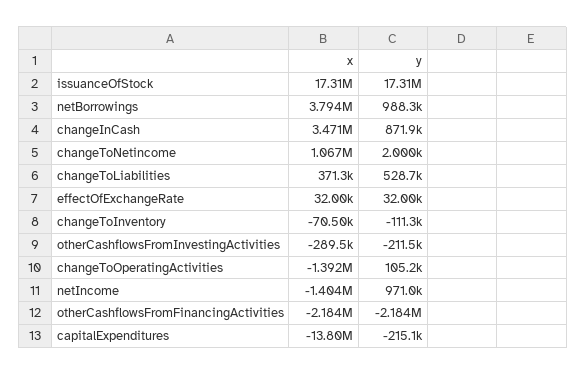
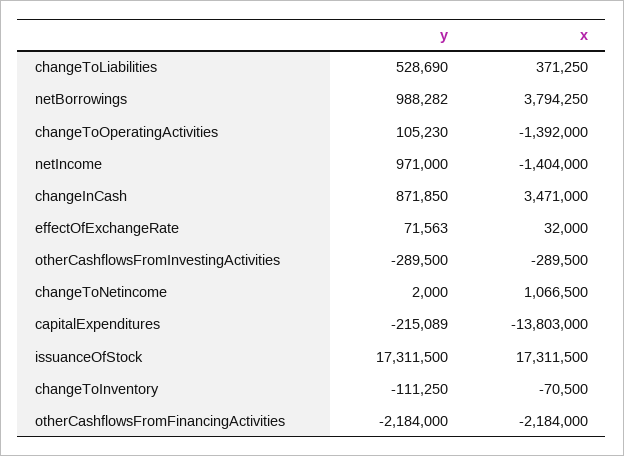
  {
    "x": {
      "issuanceOfStock": 17311500,
      "netBorrowings": 3794250,
      "changeInCash": 3471000,
      "changeToNetincome": 1066500,
      "changeToLiabilities": 371250,
      "effectOfExchangeRate": 32000,
      "changeToInventory": -70500,
      "otherCashflowsFromInvestingActivities": -289500,
      "changeToOperatingActivities": -1392000,
      "netIncome": -1404000,
      "otherCashflowsFromFinancingActivities": -2184000,
      "capitalExpenditures": -13803000
    },
    "y": {
      "issuanceOfStock": 17311500,
      "netBorrowings": 988282,
      "changeInCash": 871850,
      "changeToNetincome": 2000,
      "changeToLiabilities": 528690,
-     "effectOfExchangeRate": 32000,
+     "effectOfExchangeRate": 71563,
      "changeToInventory": -111250,
-     "otherCashflowsFromInvestingActivities": -211500,
+     "otherCashflowsFromInvestingActivities": -289500,
      "changeToOperatingActivities": 105230,
      "netIncome": 971000,
      "otherCashflowsFromFinancingActivities": -2184000,
      "capitalExpenditures": -215089
    }
  }

